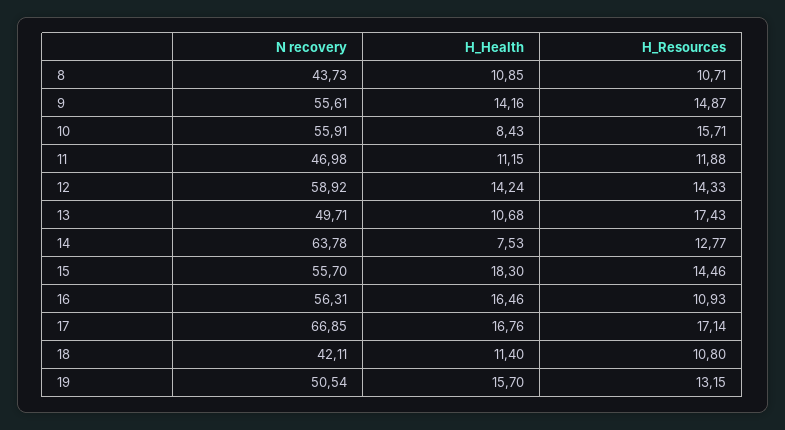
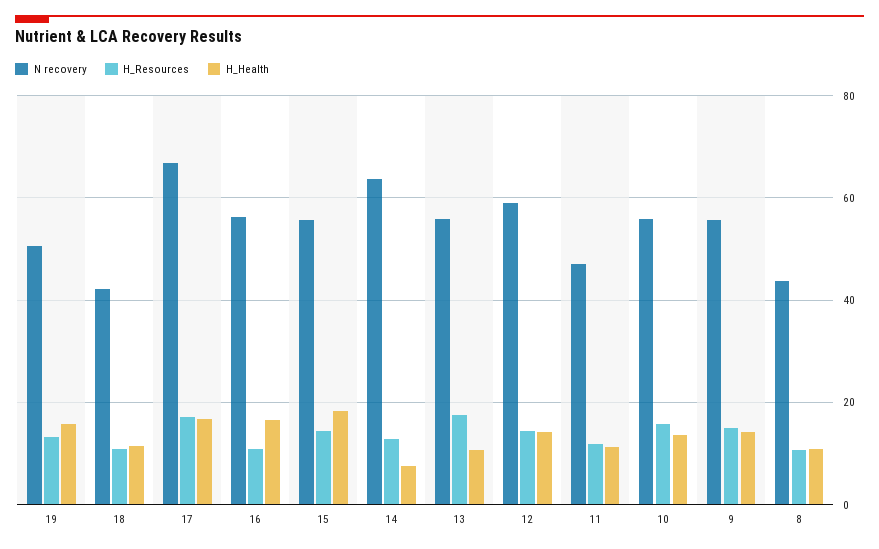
  {
    "N recovery": {
      "8": 43.73,
      "9": 55.61,
      "10": 55.91,
      "11": 46.98,
      "12": 58.92,
-     "13": 49.71,
+     "13": 56,
      "14": 63.78,
      "15": 55.7,
      "16": 56.31,
      "17": 66.85,
      "18": 42.11,
      "19": 50.54
    },
    "H_Health": {
      "8": 10.85,
      "9": 14.16,
-     "10": 8.43,
+     "10": 14,
      "11": 11.15,
      "12": 14.24,
      "13": 10.68,
      "14": 7.53,
      "15": 18.3,
      "16": 16.46,
      "17": 16.76,
      "18": 11.4,
      "19": 15.7
    },
    "H_Resources": {
      "8": 10.71,
      "9": 14.87,
      "10": 15.71,
      "11": 11.88,
      "12": 14.33,
      "13": 17.43,
      "14": 12.77,
      "15": 14.46,
      "16": 10.93,
      "17": 17.14,
      "18": 10.8,
      "19": 13.15
    }
  }

